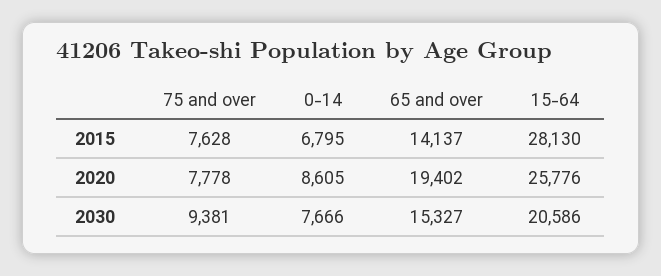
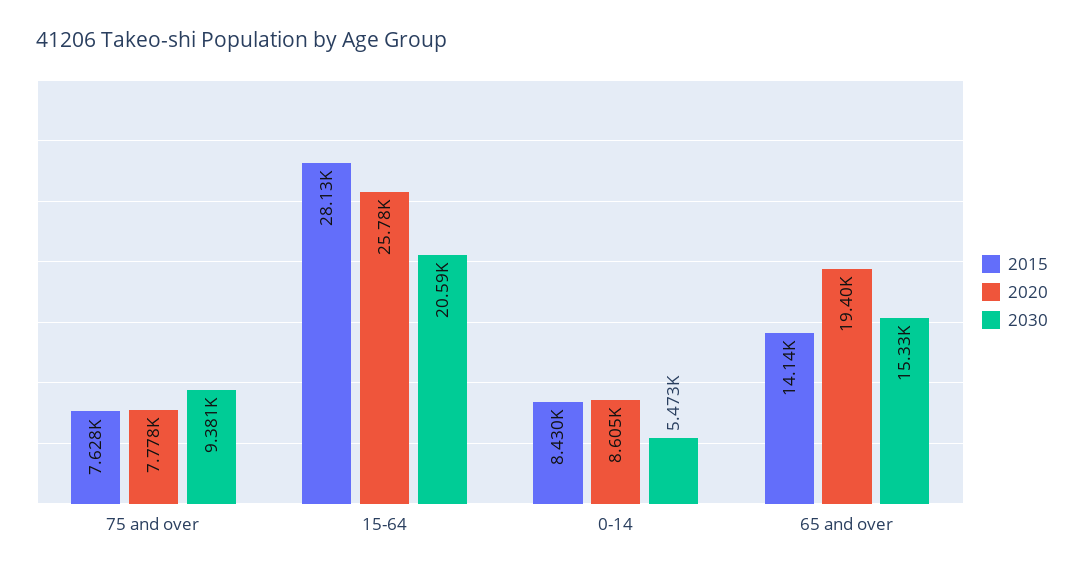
  {
    "2015": {
      "75 and over": 7628,
-     "0-14": 6795,
+     "0-14": 8430,
      "65 and over": 14137,
      "15-64": 28130
    },
    "2020": {
      "75 and over": 7778,
      "0-14": 8605,
      "65 and over": 19402,
      "15-64": 25776
    },
    "2030": {
      "75 and over": 9381,
-     "0-14": 7666,
+     "0-14": 5473,
      "65 and over": 15327,
      "15-64": 20586
    }
  }

